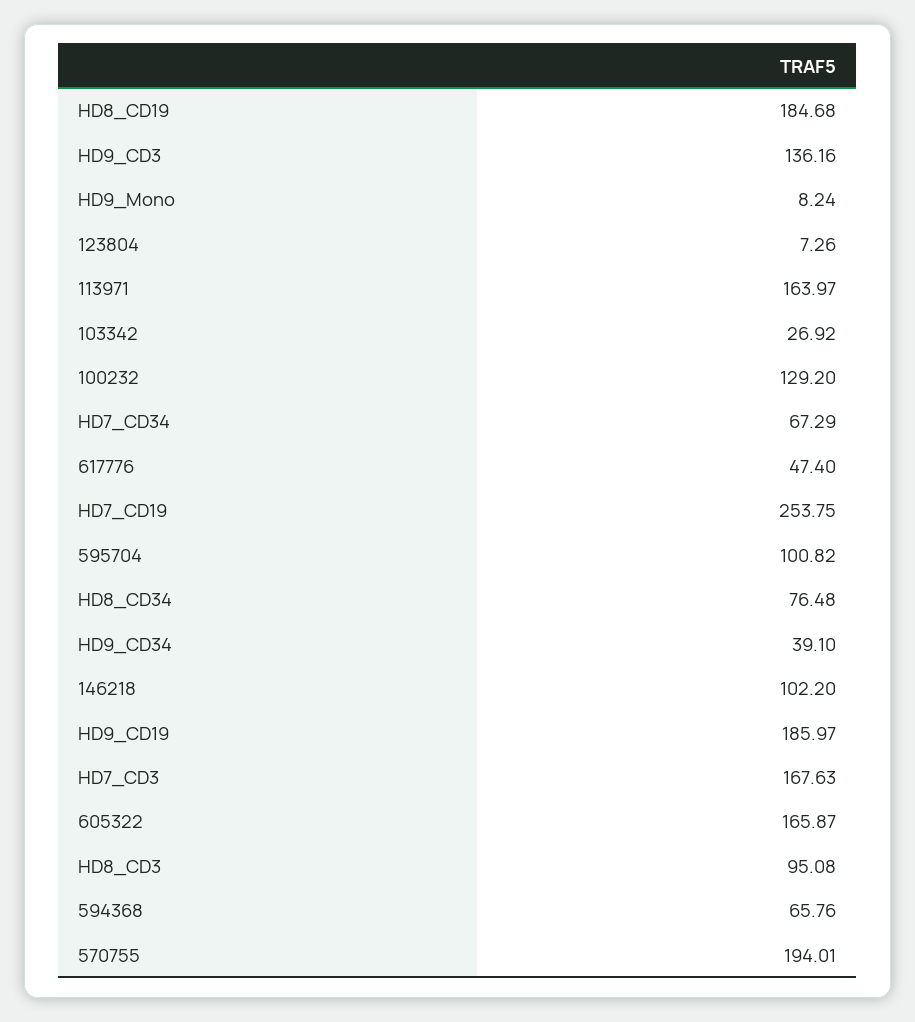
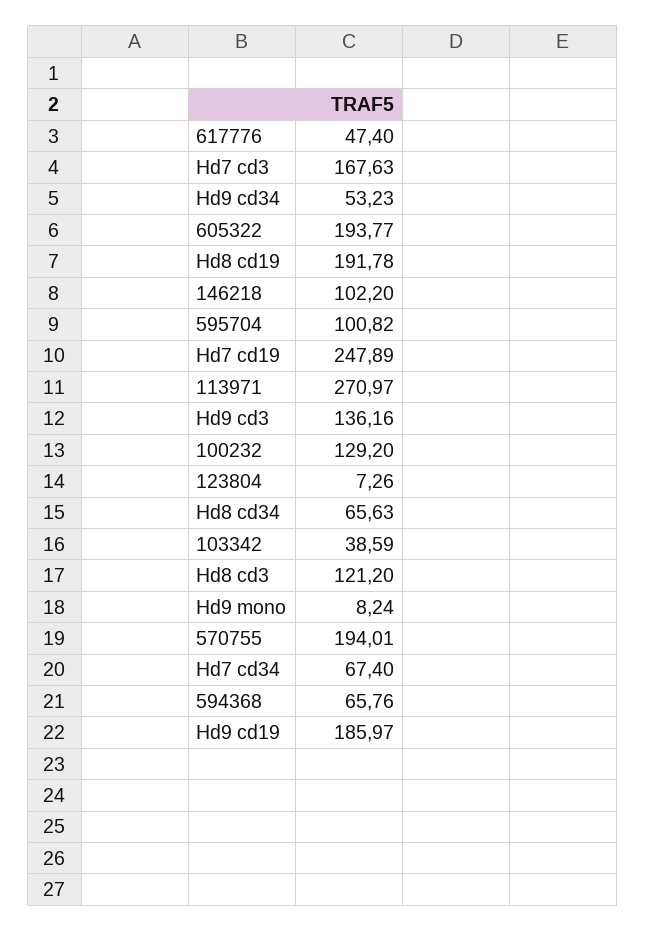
  {
-   "HD8_CD19": 184.68,
+   "HD8_CD19": 191.78,
    "HD9_CD3": 136.16,
    "HD9_Mono": 8.24,
    "123804": 7.26,
-   "113971": 163.97,
+   "113971": 270.97,
-   "103342": 26.92,
+   "103342": 38.59,
    "100232": 129.2,
-   "HD7_CD34": 67.29,
+   "HD7_CD34": 67.4,
    "617776": 47.4,
-   "HD7_CD19": 253.75,
+   "HD7_CD19": 247.89,
    "595704": 100.82,
-   "HD8_CD34": 76.48,
+   "HD8_CD34": 65.63,
-   "HD9_CD34": 39.1,
+   "HD9_CD34": 53.23,
    "146218": 102.2,
    "HD9_CD19": 185.97,
    "HD7_CD3": 167.63,
-   "605322": 165.87,
+   "605322": 193.77,
-   "HD8_CD3": 95.08,
+   "HD8_CD3": 121.2,
    "594368": 65.76,
    "570755": 194.01
  }

